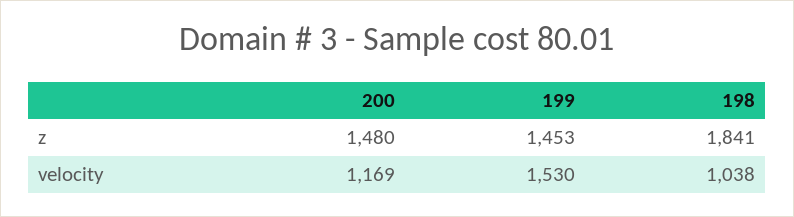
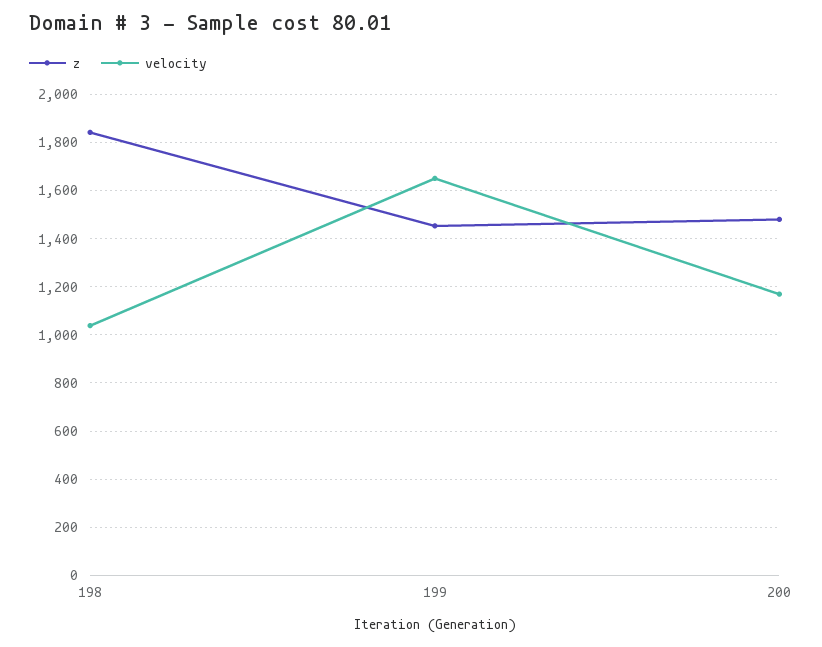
  {
    "z": {
      "200": 1480,
      "199": 1453,
      "198": 1841
    },
    "velocity": {
      "200": 1169,
-     "199": 1530,
+     "199": 1650,
      "198": 1038
    }
  }

